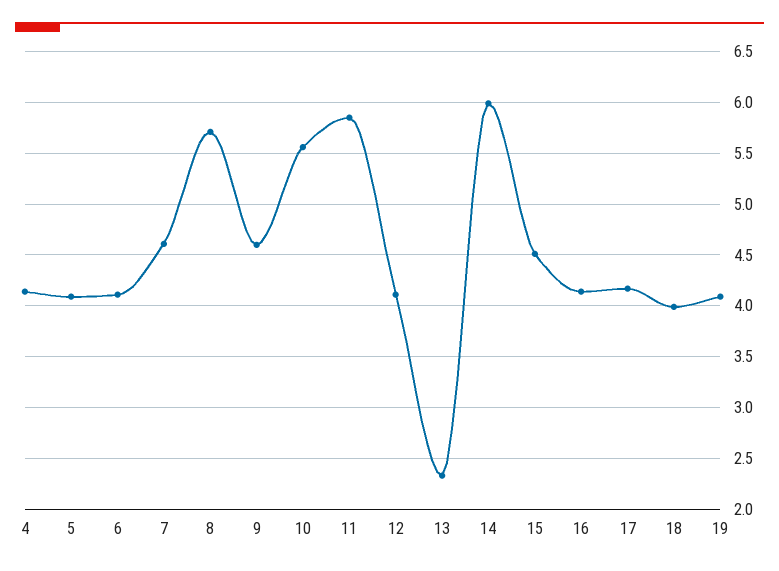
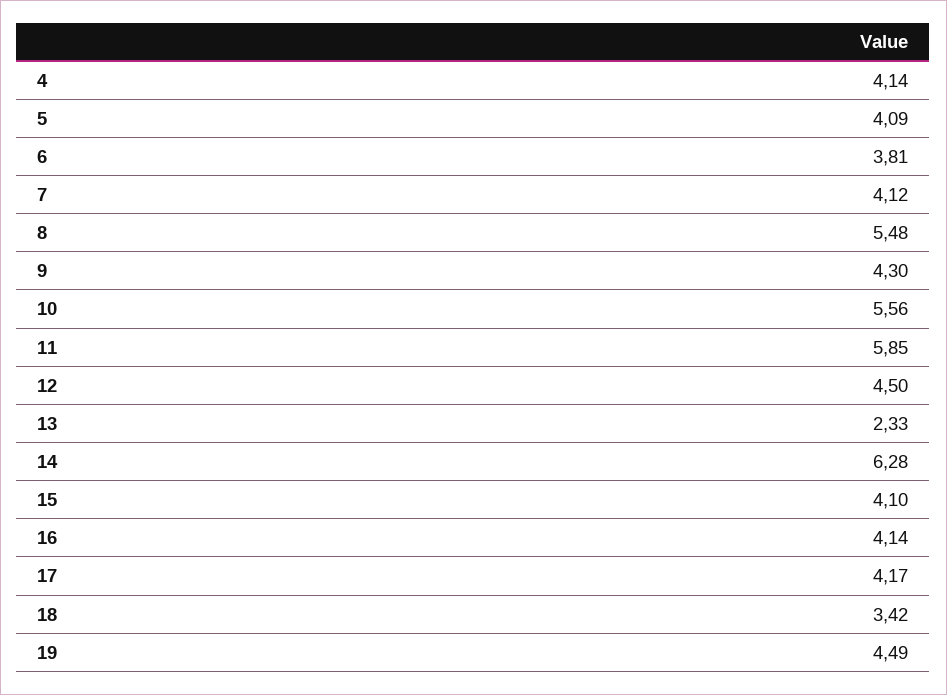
  {
    "4": 4.14,
    "5": 4.09,
-   "6": 4.1,
+   "6": 3.81,
-   "7": 4.6,
+   "7": 4.12,
-   "8": 5.7,
+   "8": 5.48,
-   "9": 4.6,
+   "9": 4.3,
    "10": 5.56,
    "11": 5.85,
-   "12": 4.1,
+   "12": 4.5,
    "13": 2.33,
-   "14": 6,
+   "14": 6.28,
-   "15": 4.5,
+   "15": 4.1,
    "16": 4.14,
    "17": 4.17,
-   "18": 4,
+   "18": 3.42,
-   "19": 4.1
+   "19": 4.49
  }

